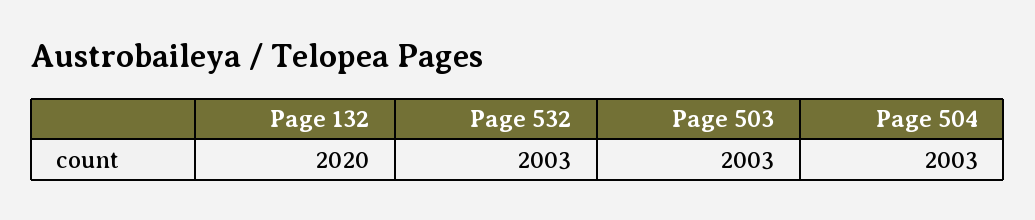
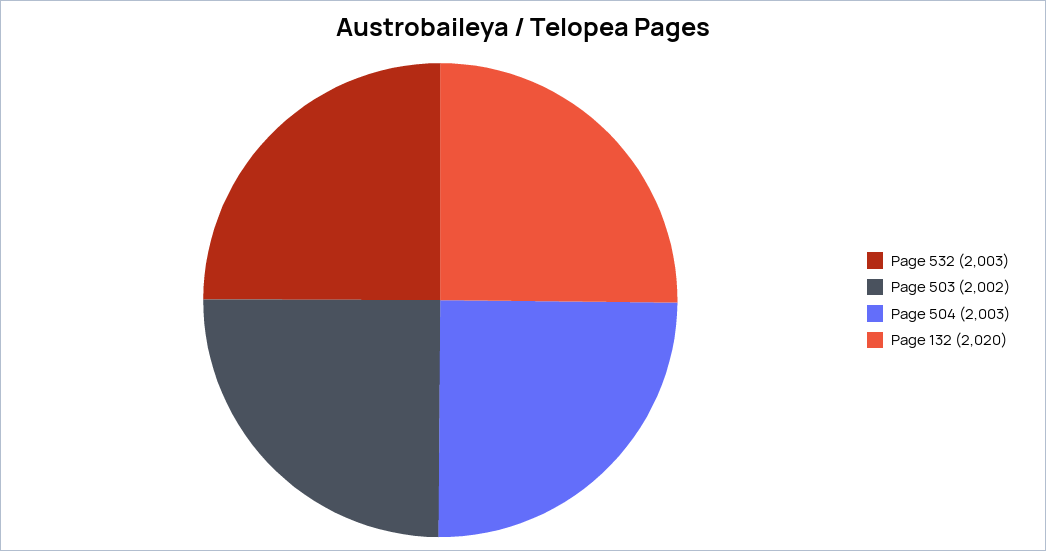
  {
    "Page 132": 2020,
    "Page 532": 2003,
-   "Page 503": 2003,
+   "Page 503": 2002,
    "Page 504": 2003
  }

